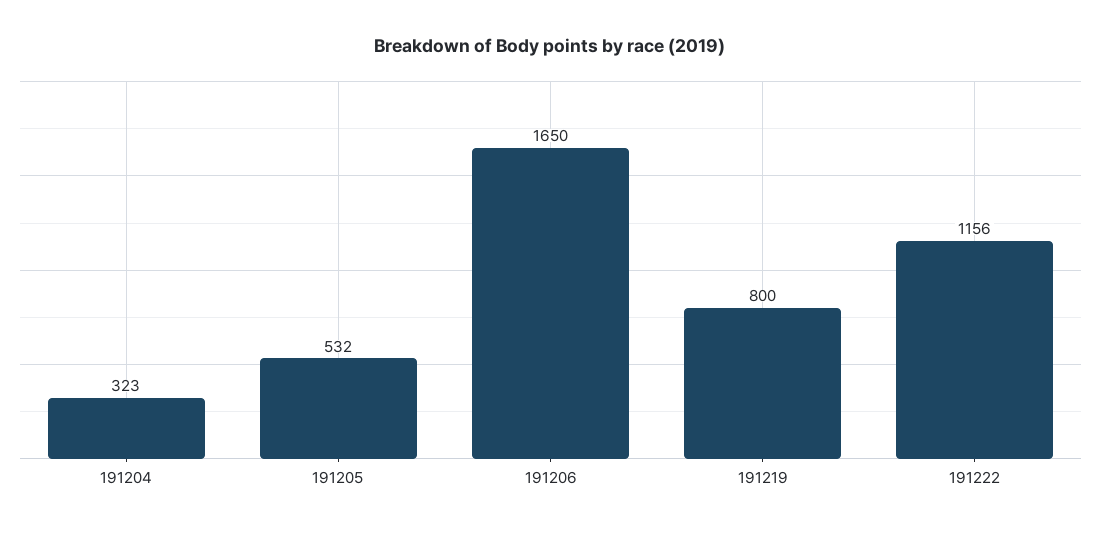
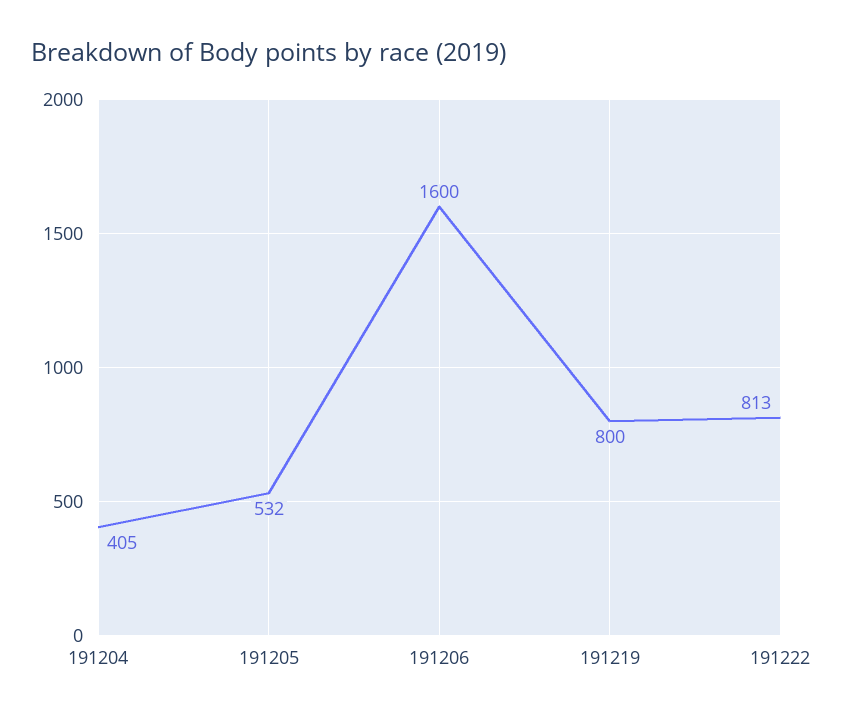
  {
-   "191204": 323,
+   "191204": 405,
    "191205": 532,
-   "191206": 1650,
+   "191206": 1600,
    "191219": 800,
-   "191222": 1156
+   "191222": 813
  }

